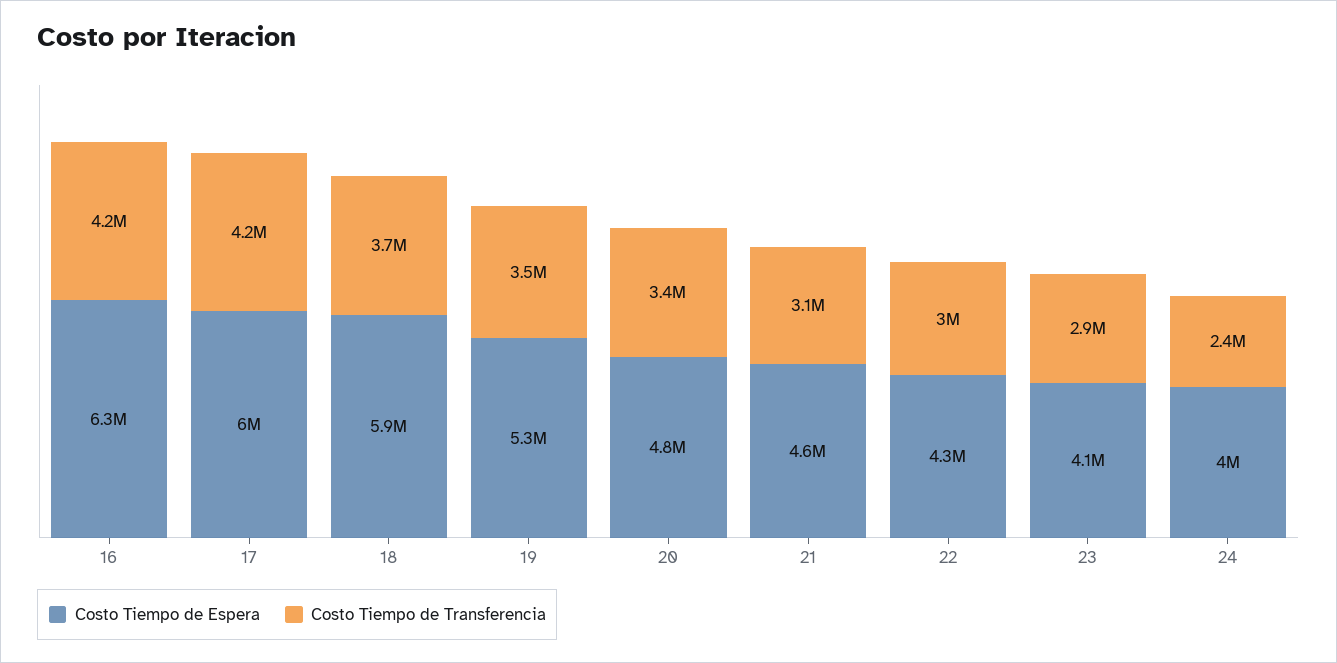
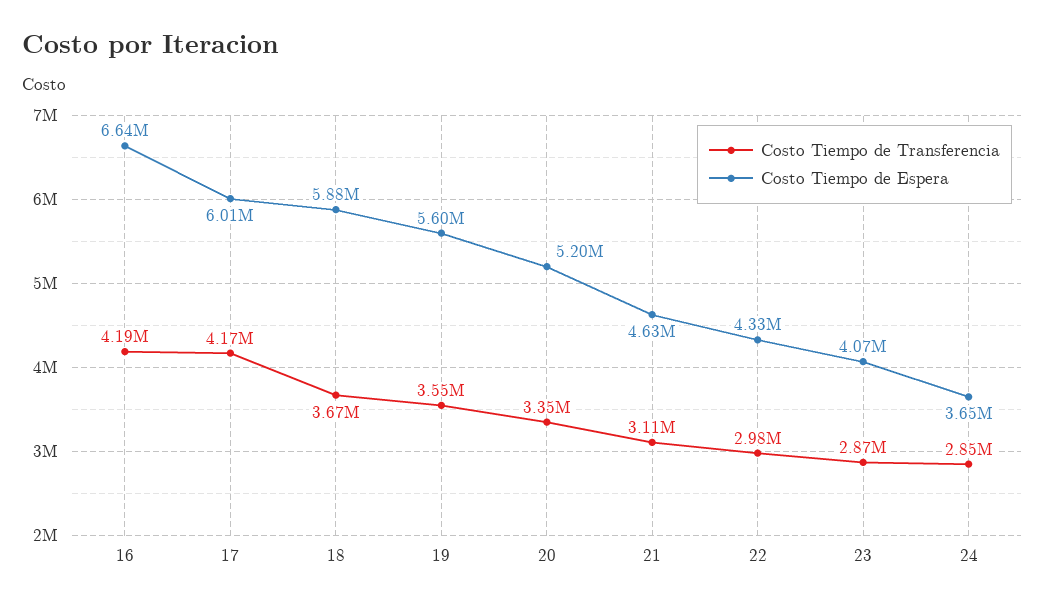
  {
    "Costo Tiempo de Espera": {
-     "16": 6300000,
+     "16": 6640000,
      "17": 6010000,
      "18": 5880000,
-     "19": 5300000,
+     "19": 5600000,
-     "20": 4800000,
+     "20": 5200000,
      "21": 4630000,
      "22": 4330000,
      "23": 4070000,
-     "24": 4000000
+     "24": 3650000
    },
    "Costo Tiempo de Transferencia": {
      "16": 4190000,
      "17": 4170000,
      "18": 3670000,
      "19": 3550000,
      "20": 3350000,
      "21": 3110000,
      "22": 2980000,
      "23": 2870000,
-     "24": 2400000
+     "24": 2850000
    }
  }

